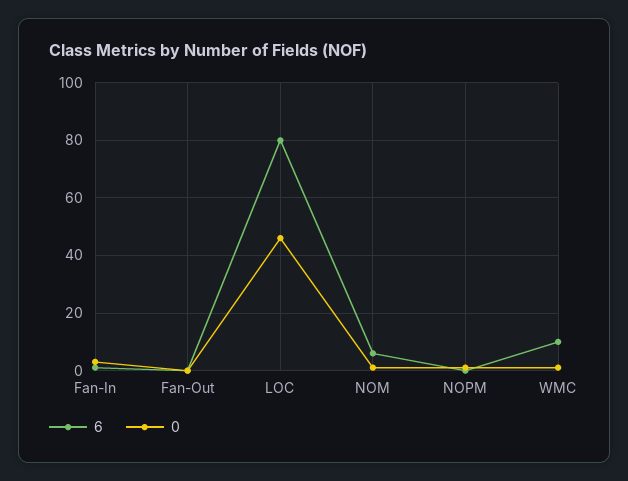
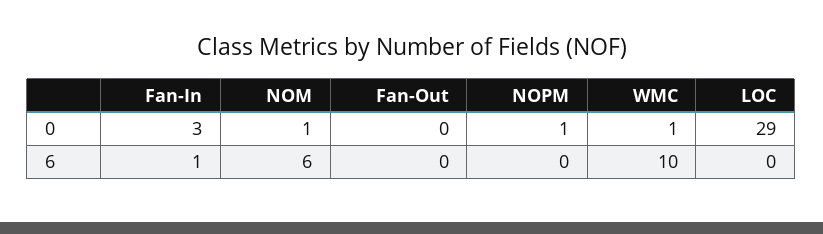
  {
    "6": {
      "Fan-In": 1,
      "Fan-Out": 0,
-     "LOC": 80,
+     "LOC": 0,
      "NOM": 6,
      "NOPM": 0,
      "WMC": 10
    },
    "0": {
      "Fan-In": 3,
      "Fan-Out": 0,
-     "LOC": 45,
+     "LOC": 29,
      "NOM": 1,
      "NOPM": 1,
      "WMC": 1
    }
  }

